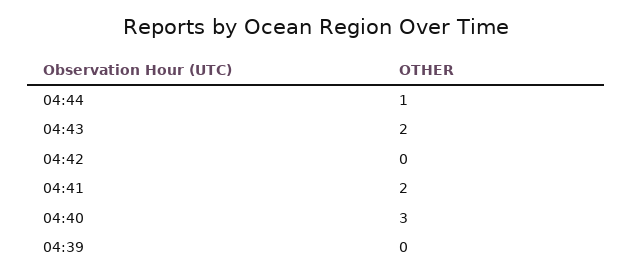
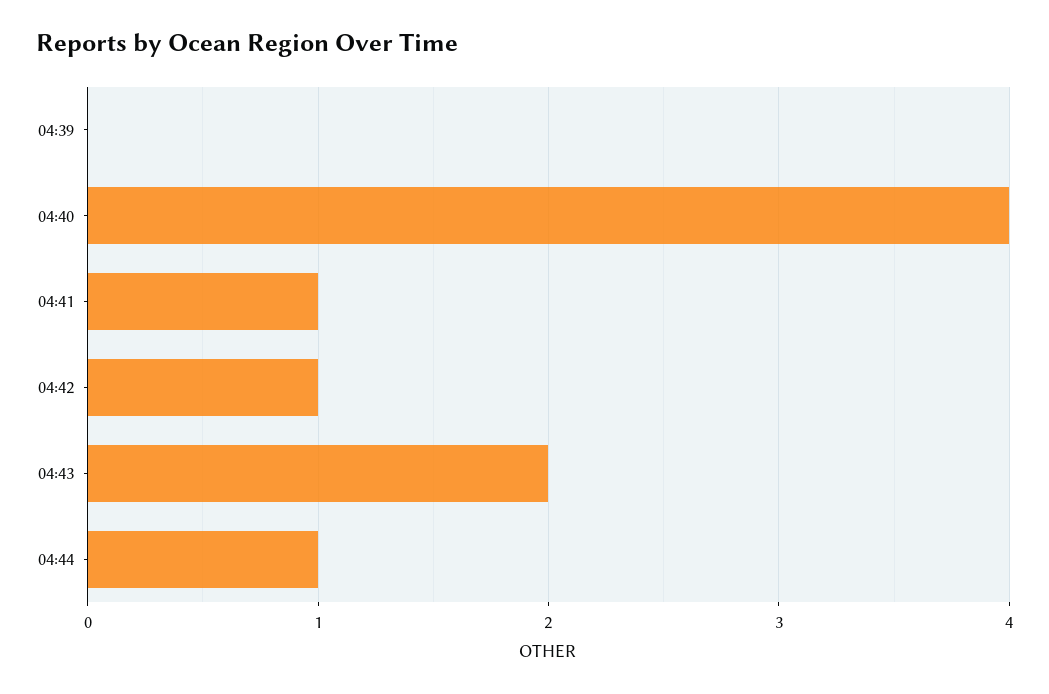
  {
    "04:44": 1,
    "04:43": 2,
-   "04:42": 0,
+   "04:42": 1,
-   "04:41": 2,
+   "04:41": 1,
-   "04:40": 3,
+   "04:40": 4,
    "04:39": 0
  }

